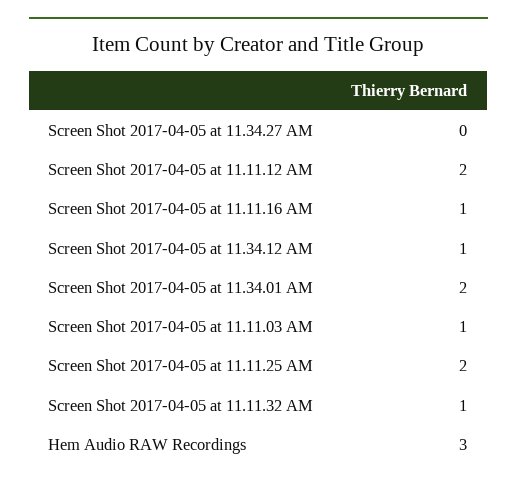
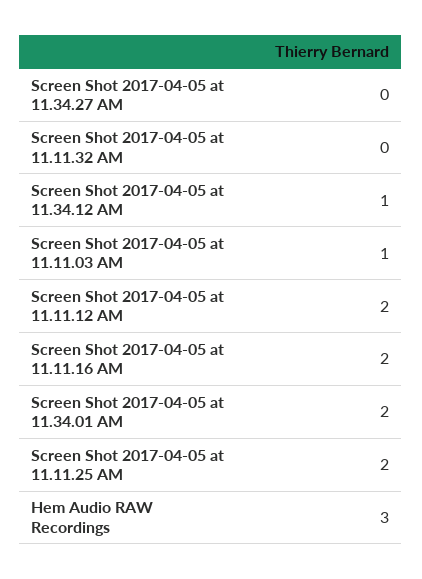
  {
    "Screen Shot 2017-04-05 at 11.34.27 AM": 0,
    "Screen Shot 2017-04-05 at 11.11.12 AM": 2,
-   "Screen Shot 2017-04-05 at 11.11.16 AM": 1,
+   "Screen Shot 2017-04-05 at 11.11.16 AM": 2,
    "Screen Shot 2017-04-05 at 11.34.12 AM": 1,
    "Screen Shot 2017-04-05 at 11.34.01 AM": 2,
    "Screen Shot 2017-04-05 at 11.11.03 AM": 1,
    "Screen Shot 2017-04-05 at 11.11.25 AM": 2,
-   "Screen Shot 2017-04-05 at 11.11.32 AM": 1,
+   "Screen Shot 2017-04-05 at 11.11.32 AM": 0,
    "Hem Audio RAW Recordings": 3
  }

